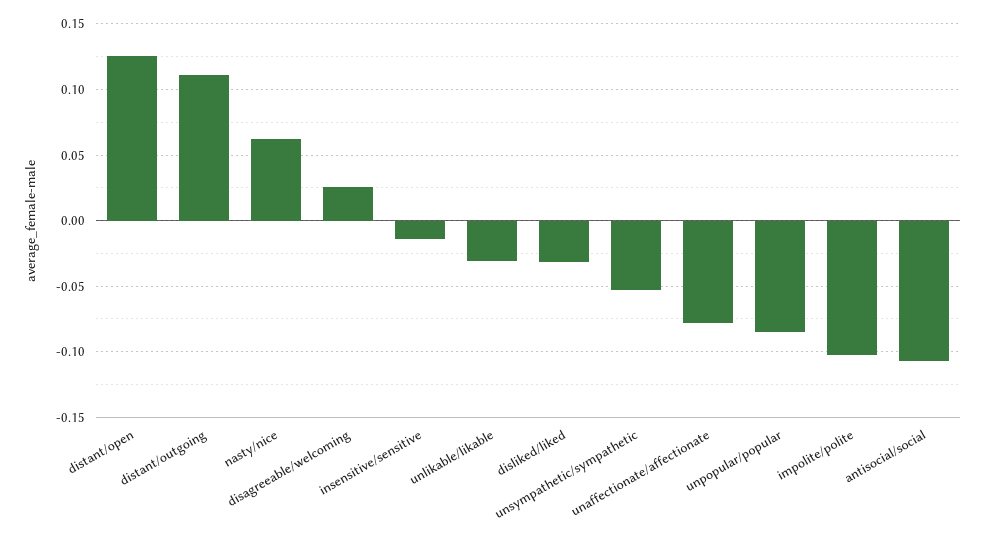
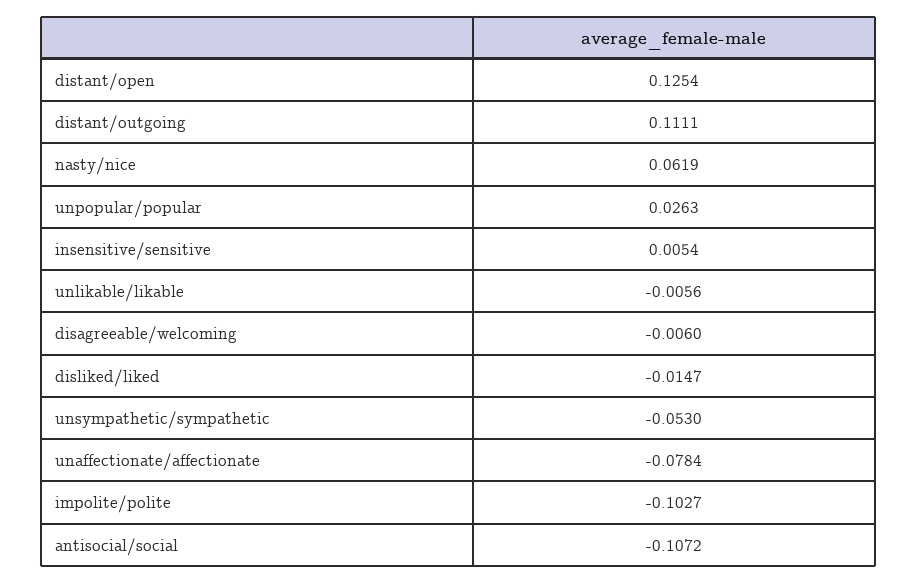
  {
    "distant/open": 0.1254,
    "distant/outgoing": 0.1111,
    "nasty/nice": 0.0619,
-   "disagreeable/welcoming": 0.025,
+   "disagreeable/welcoming": -0.006,
-   "insensitive/sensitive": -0.015,
+   "insensitive/sensitive": 0.0054,
-   "unlikable/likable": -0.03,
+   "unlikable/likable": -0.0056,
-   "disliked/liked": -0.03,
+   "disliked/liked": -0.0147,
    "unsympathetic/sympathetic": -0.053,
    "unaffectionate/affectionate": -0.0784,
-   "unpopular/popular": -0.085,
+   "unpopular/popular": 0.0263,
    "impolite/polite": -0.1027,
    "antisocial/social": -0.1072
  }

